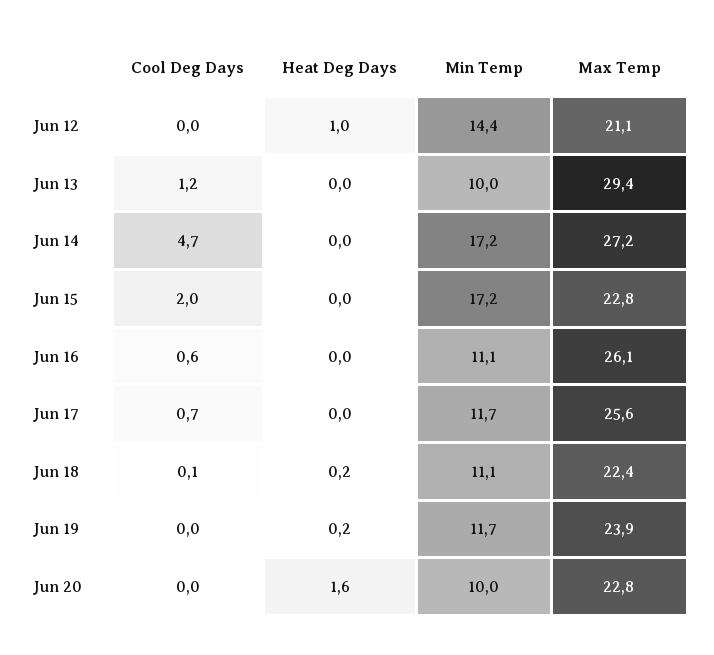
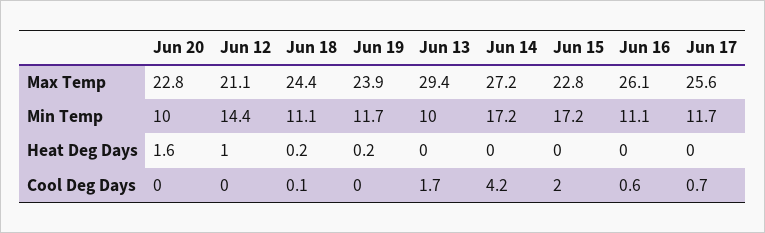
  {
    "Cool Deg Days": {
      "Jun 12": 0,
-     "Jun 13": 1.2,
+     "Jun 13": 1.7,
-     "Jun 14": 4.7,
+     "Jun 14": 4.2,
      "Jun 15": 2,
      "Jun 16": 0.6,
      "Jun 17": 0.7,
      "Jun 18": 0.1,
      "Jun 19": 0,
      "Jun 20": 0
    },
    "Heat Deg Days": {
      "Jun 12": 1,
      "Jun 13": 0,
      "Jun 14": 0,
      "Jun 15": 0,
      "Jun 16": 0,
      "Jun 17": 0,
      "Jun 18": 0.2,
      "Jun 19": 0.2,
      "Jun 20": 1.6
    },
    "Min Temp": {
      "Jun 12": 14.4,
      "Jun 13": 10,
      "Jun 14": 17.2,
      "Jun 15": 17.2,
      "Jun 16": 11.1,
      "Jun 17": 11.7,
      "Jun 18": 11.1,
      "Jun 19": 11.7,
      "Jun 20": 10
    },
    "Max Temp": {
      "Jun 12": 21.1,
      "Jun 13": 29.4,
      "Jun 14": 27.2,
      "Jun 15": 22.8,
      "Jun 16": 26.1,
      "Jun 17": 25.6,
-     "Jun 18": 22.4,
+     "Jun 18": 24.4,
      "Jun 19": 23.9,
      "Jun 20": 22.8
    }
  }

